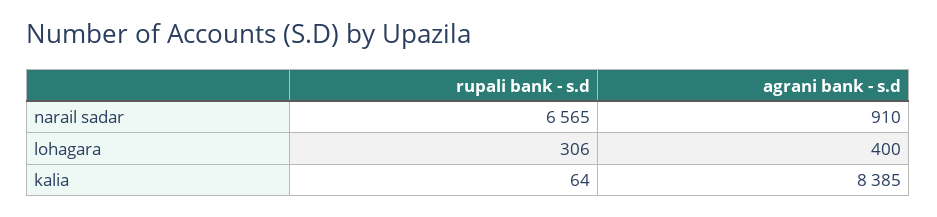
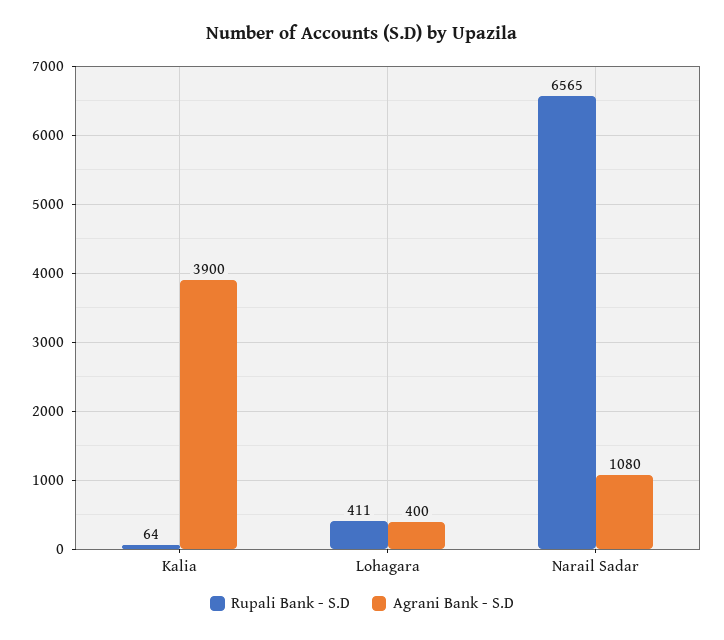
  {
    "rupali bank - s.d": {
      "narail sadar": 6565,
-     "lohagara": 306,
+     "lohagara": 411,
      "kalia": 64
    },
    "agrani bank - s.d": {
-     "narail sadar": 910,
+     "narail sadar": 1080,
      "lohagara": 400,
-     "kalia": 8385
+     "kalia": 3900
    }
  }

